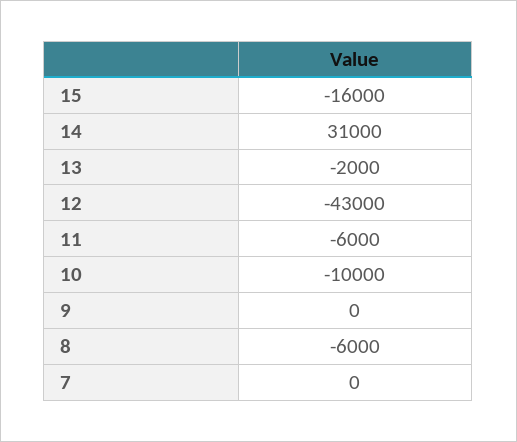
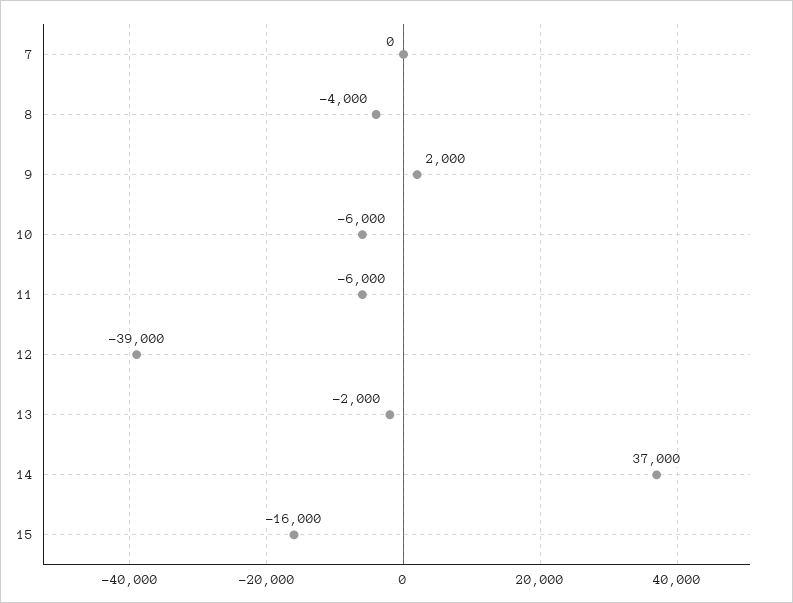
  {
    "15": -16000,
-   "14": 31000,
+   "14": 37000,
    "13": -2000,
-   "12": -43000,
+   "12": -39000,
    "11": -6000,
-   "10": -10000,
+   "10": -6000,
-   "9": 0,
+   "9": 2000,
-   "8": -6000,
+   "8": -4000,
    "7": 0
  }

